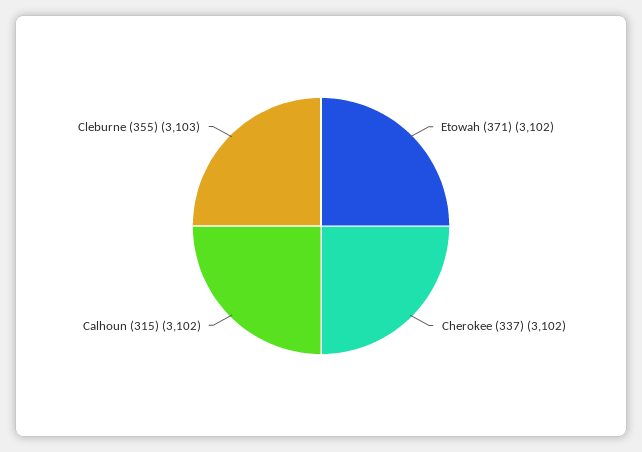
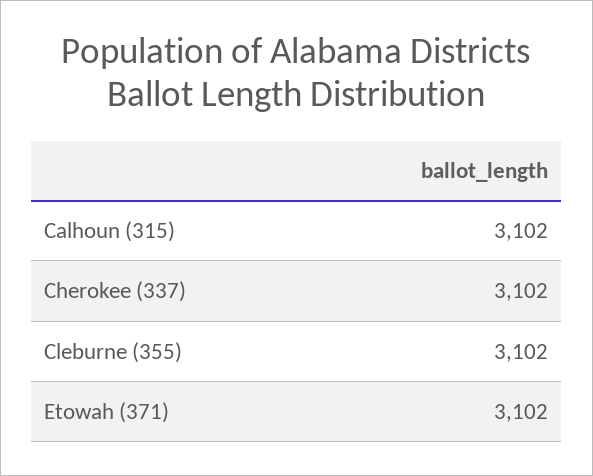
  {
    "Etowah (371)": 3102,
    "Cherokee (337)": 3102,
    "Calhoun (315)": 3102,
-   "Cleburne (355)": 3103
+   "Cleburne (355)": 3102
  }

